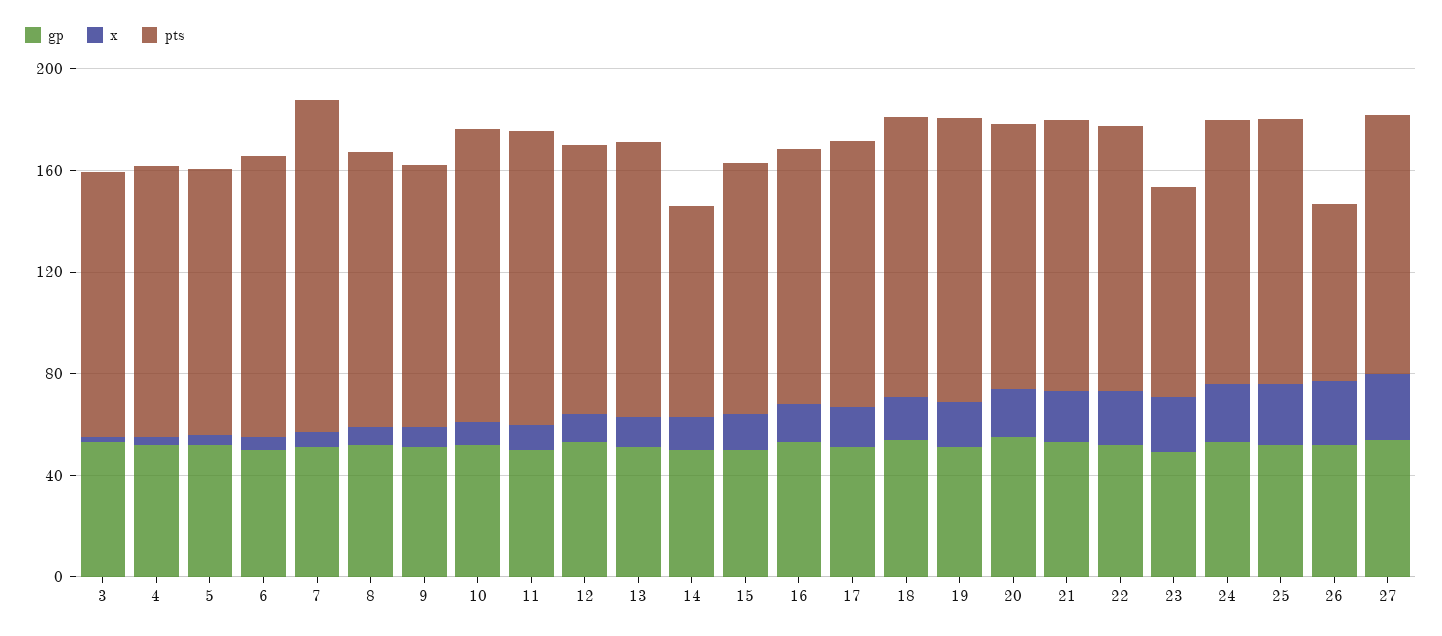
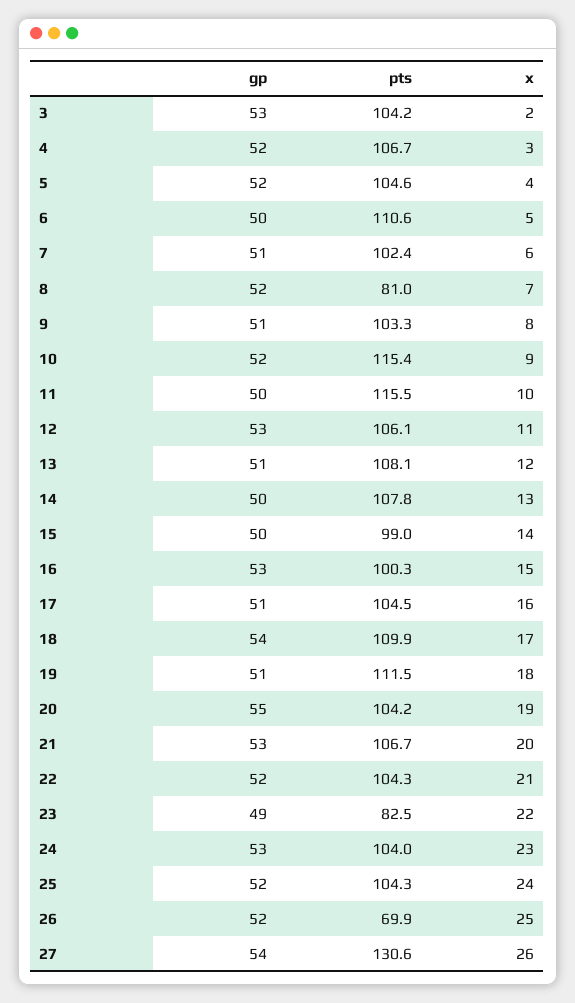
  {
    "gp": {
      "3": 53,
      "4": 52,
      "5": 52,
      "6": 50,
      "7": 51,
      "8": 52,
      "9": 51,
      "10": 52,
      "11": 50,
      "12": 53,
      "13": 51,
      "14": 50,
      "15": 50,
      "16": 53,
      "17": 51,
      "18": 54,
      "19": 51,
      "20": 55,
      "21": 53,
      "22": 52,
      "23": 49,
      "24": 53,
      "25": 52,
      "26": 52,
      "27": 54
    },
    "x": {
      "3": 2,
      "4": 3,
      "5": 4,
      "6": 5,
      "7": 6,
      "8": 7,
      "9": 8,
      "10": 9,
      "11": 10,
      "12": 11,
      "13": 12,
      "14": 13,
      "15": 14,
      "16": 15,
      "17": 16,
      "18": 17,
      "19": 18,
      "20": 19,
      "21": 20,
      "22": 21,
      "23": 22,
      "24": 23,
      "25": 24,
      "26": 25,
      "27": 26
    },
    "pts": {
      "3": 104.2,
      "4": 106.7,
      "5": 104.6,
      "6": 110.6,
-     "7": 130,
+     "7": 102.4,
-     "8": 110,
+     "8": 81,
      "9": 103.3,
      "10": 115.4,
      "11": 115.5,
      "12": 106.1,
      "13": 108.1,
-     "14": 80,
+     "14": 107.8,
      "15": 99,
      "16": 100.3,
      "17": 104.5,
      "18": 109.9,
      "19": 111.5,
      "20": 104.2,
      "21": 106.7,
      "22": 104.3,
      "23": 82.5,
      "24": 104,
      "25": 104.3,
      "26": 69.9,
-     "27": 100
+     "27": 130.6
    }
  }

